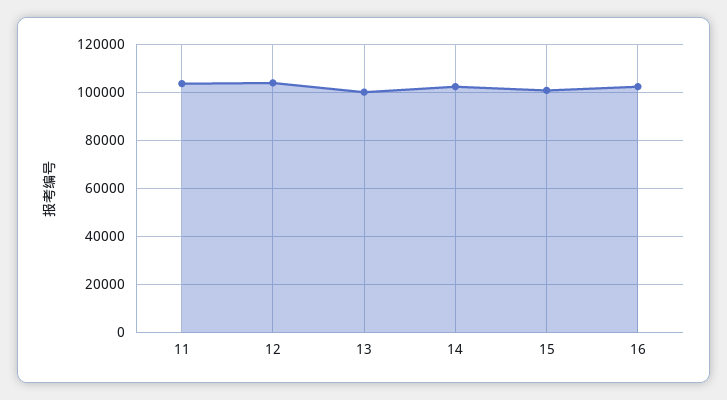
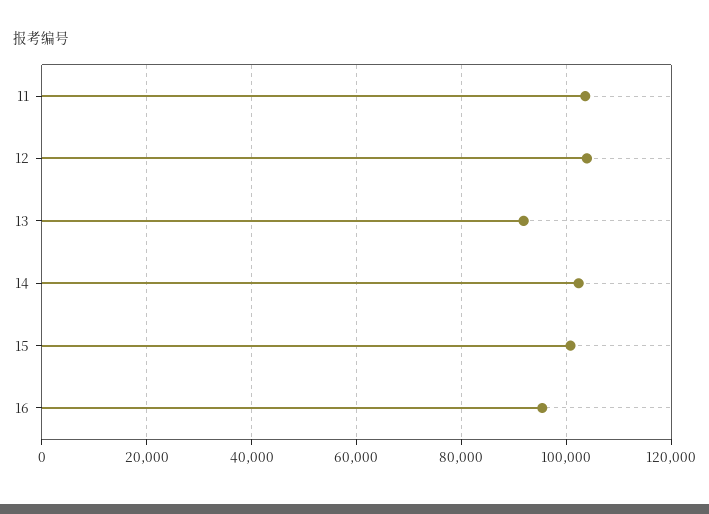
  {
    "11": 104000,
    "12": 104000,
-   "13": 100000,
+   "13": 92000,
    "14": 102000,
    "15": 100000,
-   "16": 102500
+   "16": 96000
  }

